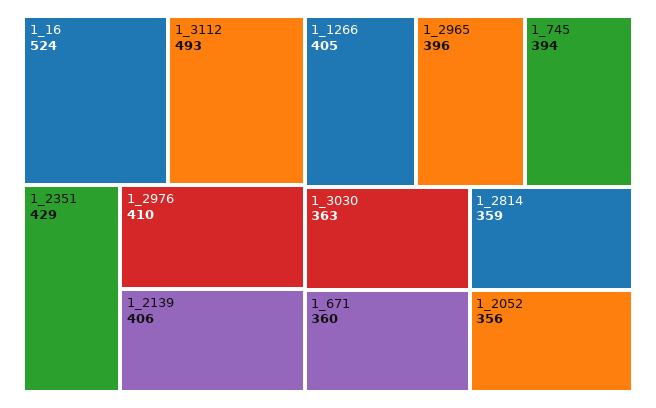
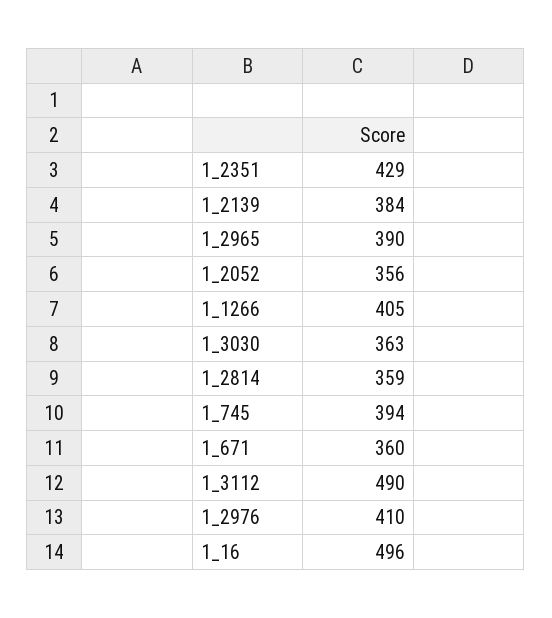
  {
-   "1_16": 524,
+   "1_16": 496,
-   "1_3112": 493,
+   "1_3112": 490,
    "1_2351": 429,
    "1_2976": 410,
-   "1_2139": 406,
+   "1_2139": 384,
    "1_1266": 405,
-   "1_2965": 396,
+   "1_2965": 390,
    "1_745": 394,
    "1_3030": 363,
    "1_671": 360,
    "1_2814": 359,
    "1_2052": 356
  }

